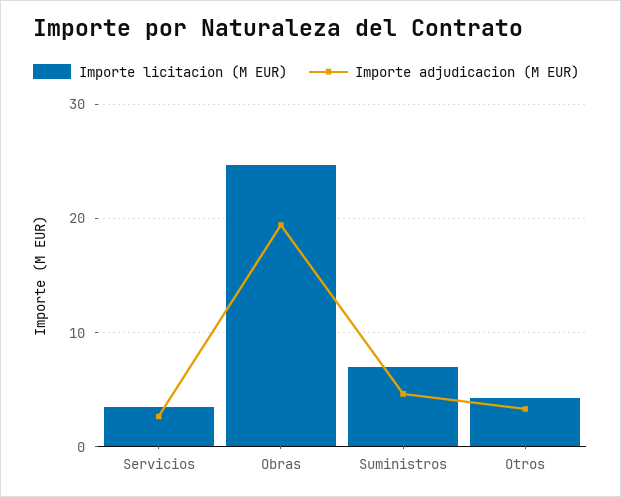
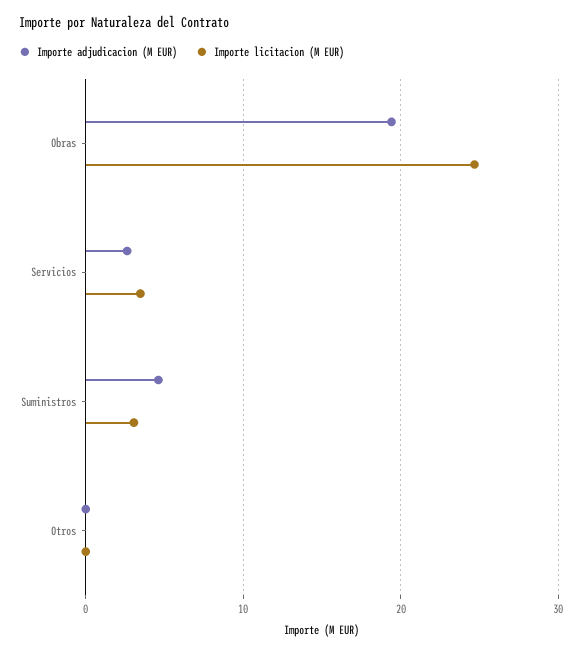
  {
    "Importe licitacion (M EUR)": {
      "Servicios": 3,
      "Obras": 25,
-     "Suministros": 7,
+     "Suministros": 3,
-     "Otros": 4
+     "Otros": 0
    },
    "Importe adjudicacion (M EUR)": {
      "Servicios": 3,
      "Obras": 19,
      "Suministros": 5,
-     "Otros": 3
+     "Otros": 0
    }
  }

